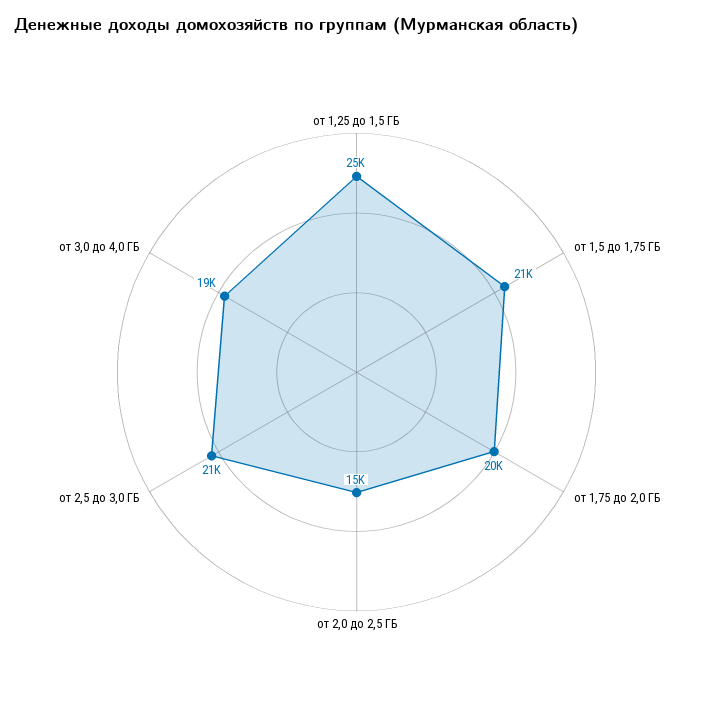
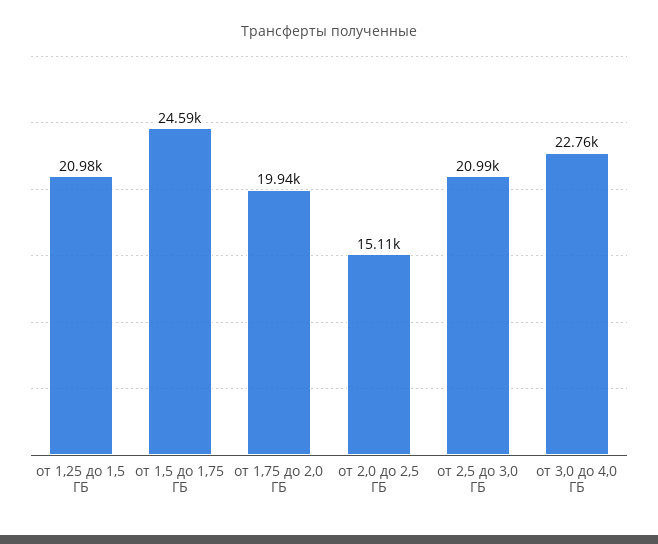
  {
-   "от 1,25 до 1,5 ГБ": 25000,
+   "от 1,25 до 1,5 ГБ": 20980,
-   "от 1,5 до 1,75 ГБ": 21000,
+   "от 1,5 до 1,75 ГБ": 24590,
    "от 1,75 до 2,0 ГБ": 19940,
    "от 2,0 до 2,5 ГБ": 15110,
    "от 2,5 до 3,0 ГБ": 20990,
-   "от 3,0 до 4,0 ГБ": 19000
+   "от 3,0 до 4,0 ГБ": 22760
  }

